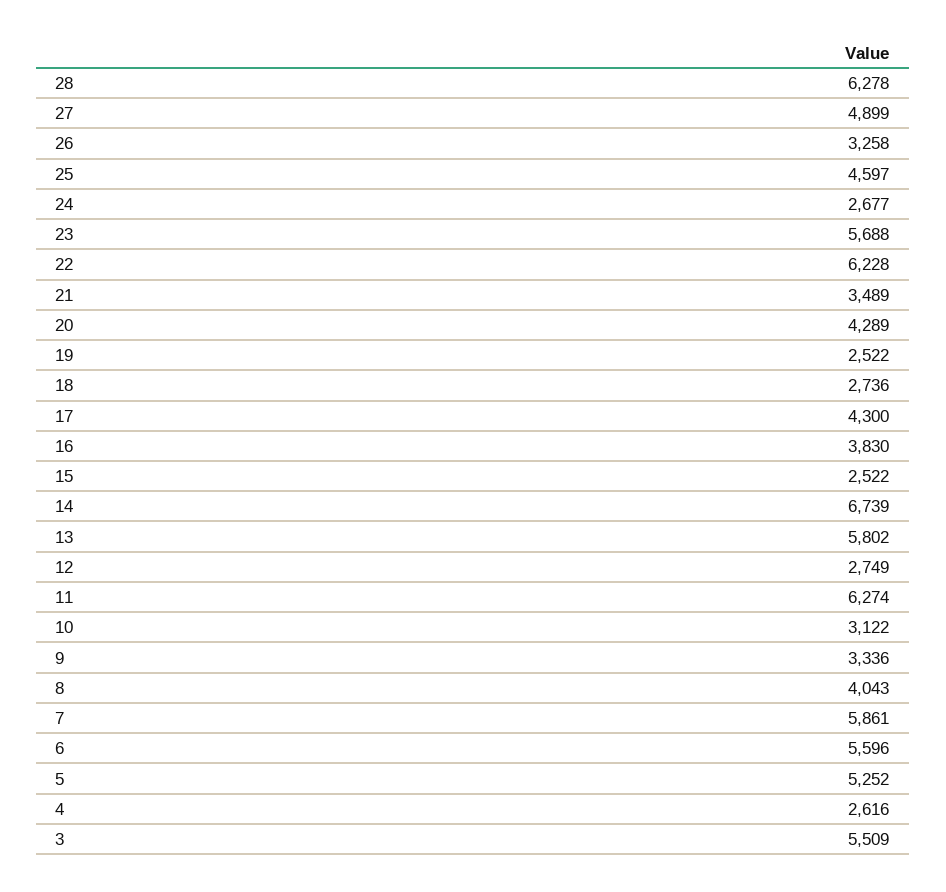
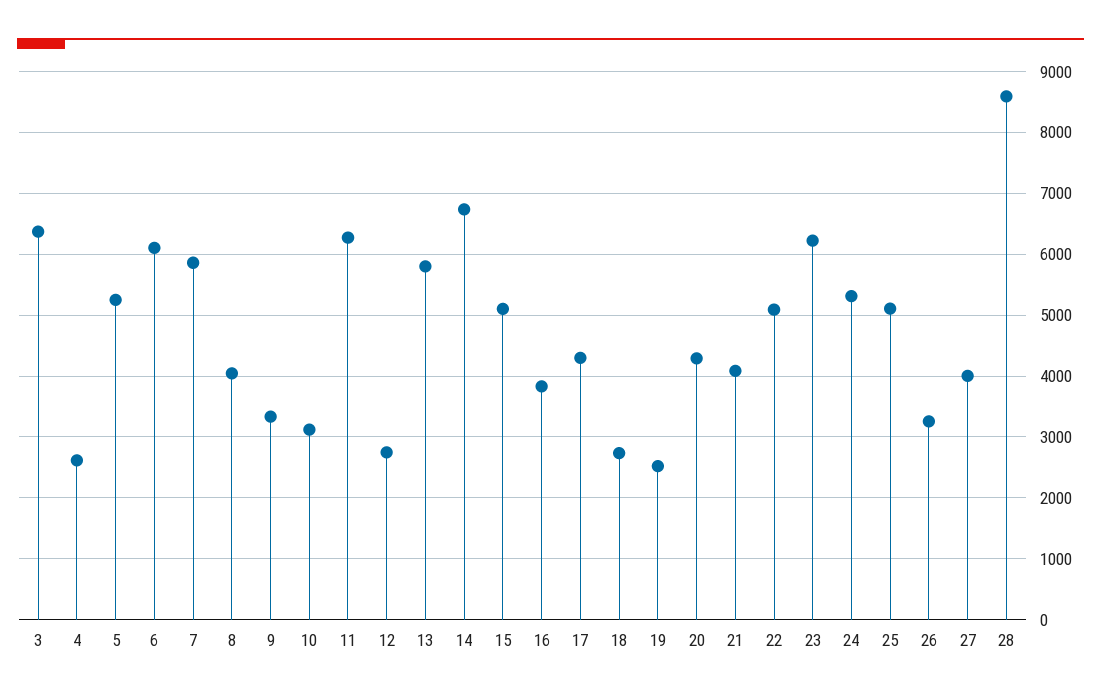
  {
-   "28": 6278,
+   "28": 8600,
-   "27": 4899,
+   "27": 4000,
    "26": 3258,
-   "25": 4597,
+   "25": 5100,
-   "24": 2677,
+   "24": 5300,
-   "23": 5688,
+   "23": 6200,
-   "22": 6228,
+   "22": 5100,
-   "21": 3489,
+   "21": 4100,
    "20": 4289,
    "19": 2522,
    "18": 2736,
    "17": 4300,
    "16": 3830,
-   "15": 2522,
+   "15": 5100,
    "14": 6739,
    "13": 5802,
    "12": 2749,
    "11": 6274,
    "10": 3122,
    "9": 3336,
    "8": 4043,
    "7": 5861,
-   "6": 5596,
+   "6": 6100,
    "5": 5252,
    "4": 2616,
-   "3": 5509
+   "3": 6400
  }

